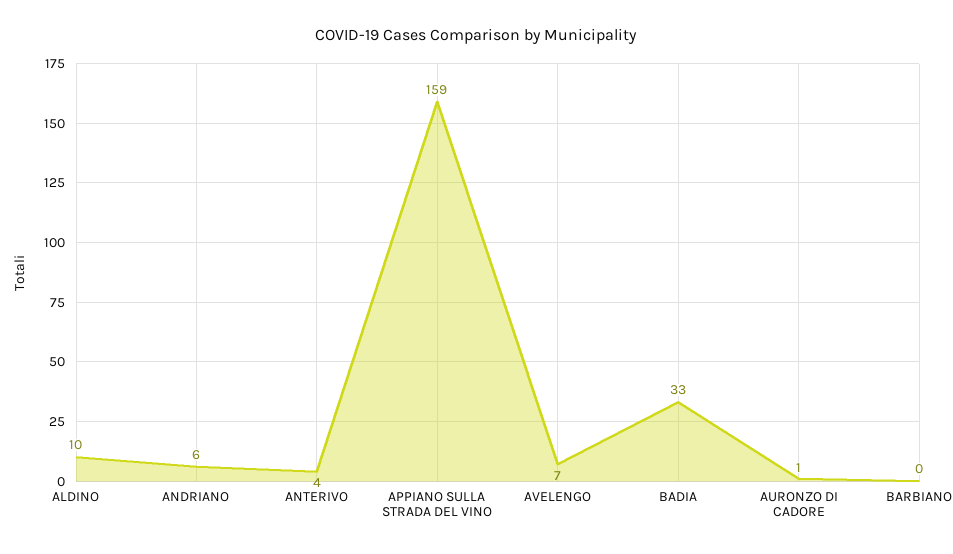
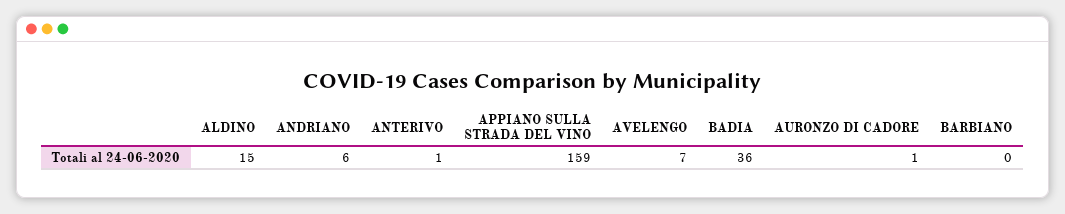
  {
-   "ALDINO": 10,
+   "ALDINO": 15,
    "ANDRIANO": 6,
-   "ANTERIVO": 4,
+   "ANTERIVO": 1,
    "APPIANO SULLA STRADA DEL VINO": 159,
    "AVELENGO": 7,
-   "BADIA": 33,
+   "BADIA": 36,
    "AURONZO DI CADORE": 1,
    "BARBIANO": 0
  }

